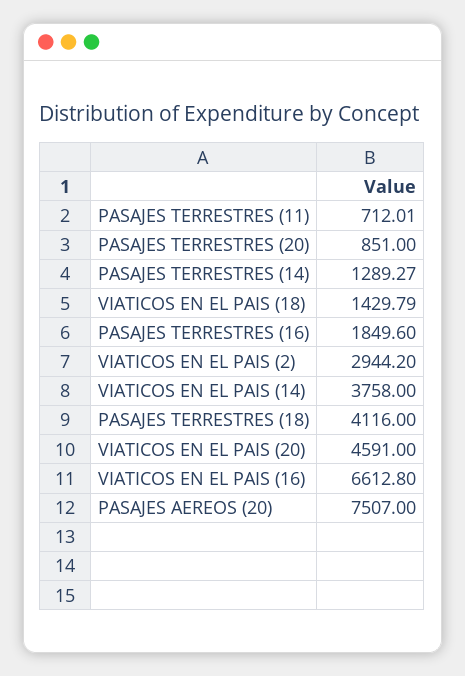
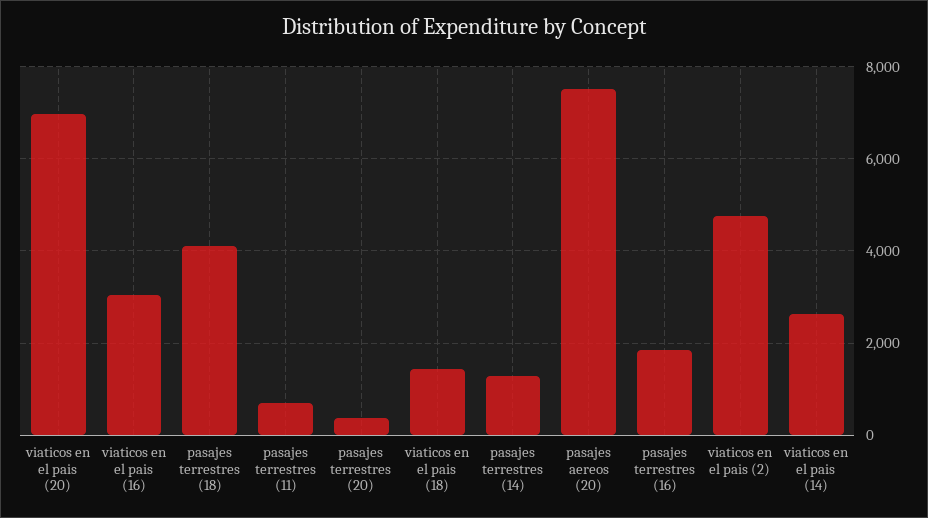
  {
    "PASAJES TERRESTRES (11)": 712.01,
-   "PASAJES TERRESTRES (20)": 851,
+   "PASAJES TERRESTRES (20)": 400,
    "PASAJES TERRESTRES (14)": 1289.27,
    "VIATICOS EN EL PAIS (18)": 1429.79,
    "PASAJES TERRESTRES (16)": 1849.6,
-   "VIATICOS EN EL PAIS (2)": 2944.2,
+   "VIATICOS EN EL PAIS (2)": 4800,
-   "VIATICOS EN EL PAIS (14)": 3758,
+   "VIATICOS EN EL PAIS (14)": 2600,
    "PASAJES TERRESTRES (18)": 4116,
-   "VIATICOS EN EL PAIS (20)": 4591,
+   "VIATICOS EN EL PAIS (20)": 7000,
-   "VIATICOS EN EL PAIS (16)": 6612.8,
+   "VIATICOS EN EL PAIS (16)": 3000,
    "PASAJES AEREOS (20)": 7507
  }

